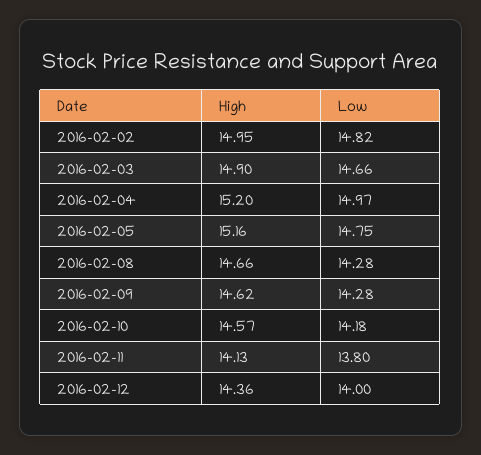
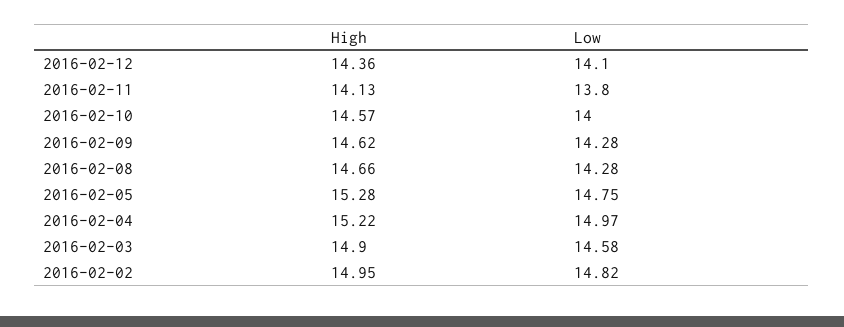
  {
    "High": {
      "2016-02-02": 14.95,
      "2016-02-03": 14.9,
-     "2016-02-04": 15.2,
+     "2016-02-04": 15.22,
-     "2016-02-05": 15.16,
+     "2016-02-05": 15.28,
      "2016-02-08": 14.66,
      "2016-02-09": 14.62,
      "2016-02-10": 14.57,
      "2016-02-11": 14.13,
      "2016-02-12": 14.36
    },
    "Low": {
      "2016-02-02": 14.82,
-     "2016-02-03": 14.66,
+     "2016-02-03": 14.58,
      "2016-02-04": 14.97,
      "2016-02-05": 14.75,
      "2016-02-08": 14.28,
      "2016-02-09": 14.28,
-     "2016-02-10": 14.18,
+     "2016-02-10": 14,
      "2016-02-11": 13.8,
-     "2016-02-12": 14
+     "2016-02-12": 14.1
    }
  }

